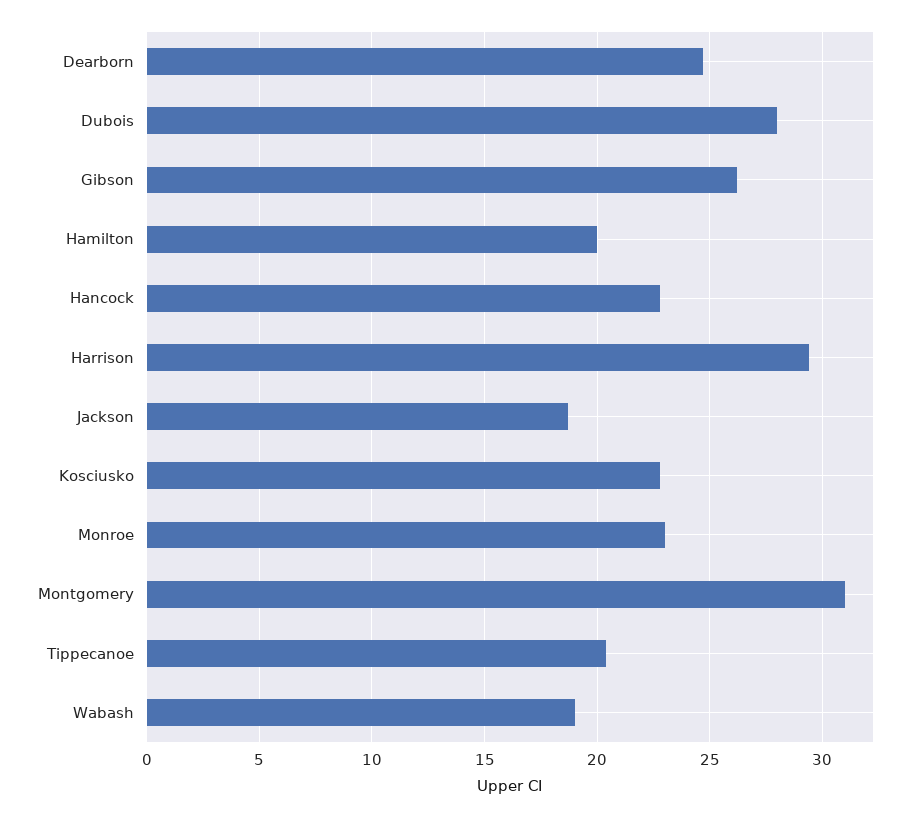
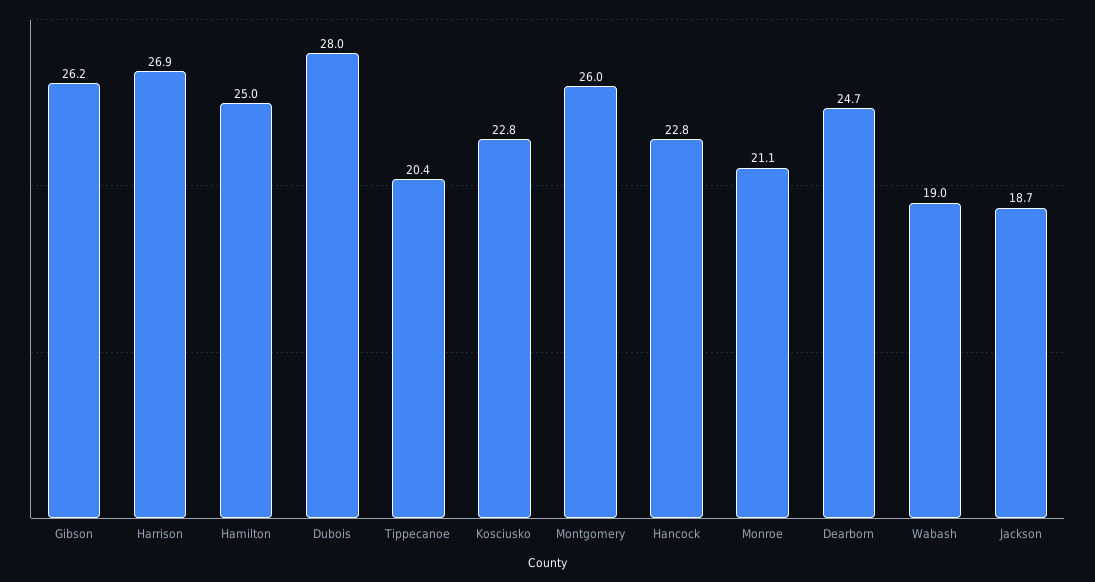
  {
    "Dearborn": 24.7,
    "Dubois": 28,
    "Gibson": 26.2,
-   "Hamilton": 20,
+   "Hamilton": 25,
    "Hancock": 22.8,
-   "Harrison": 29.5,
+   "Harrison": 26.9,
    "Jackson": 18.7,
    "Kosciusko": 22.8,
-   "Monroe": 23,
+   "Monroe": 21.1,
-   "Montgomery": 31,
+   "Montgomery": 26,
    "Tippecanoe": 20.4,
    "Wabash": 19
  }

